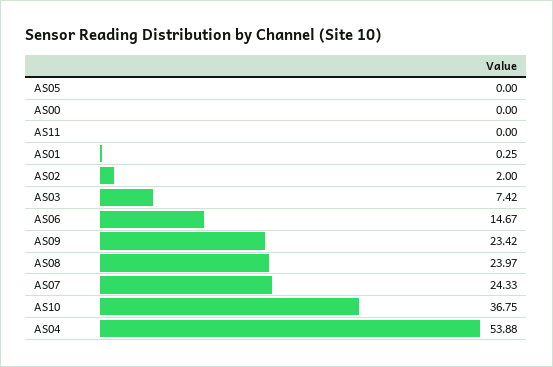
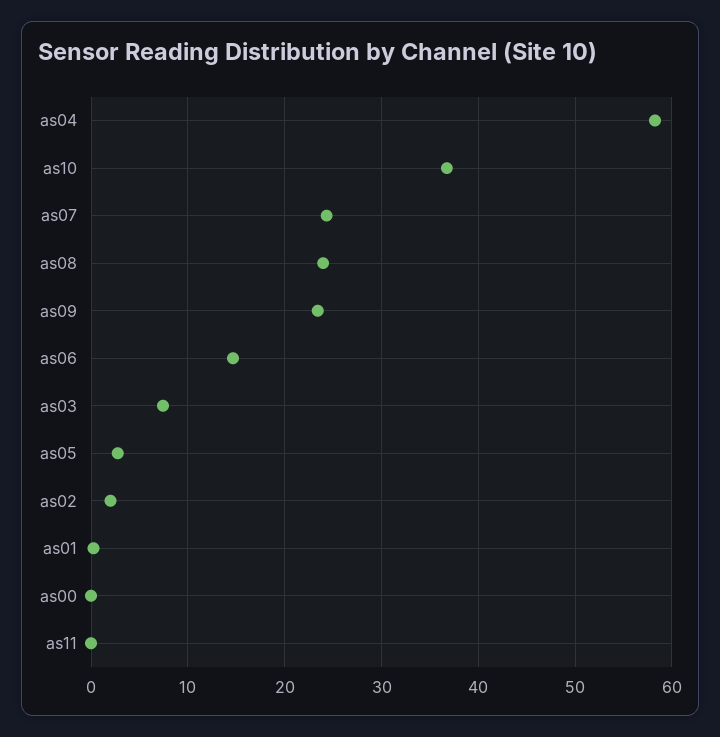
  {
-   "AS05": 0,
+   "AS05": 3,
    "AS00": 0,
    "AS11": 0,
    "AS01": 0.25,
    "AS02": 2,
    "AS03": 7.42,
    "AS06": 14.67,
    "AS09": 23.42,
    "AS08": 23.97,
    "AS07": 24.33,
    "AS10": 36.75,
-   "AS04": 53.88
+   "AS04": 58
  }

